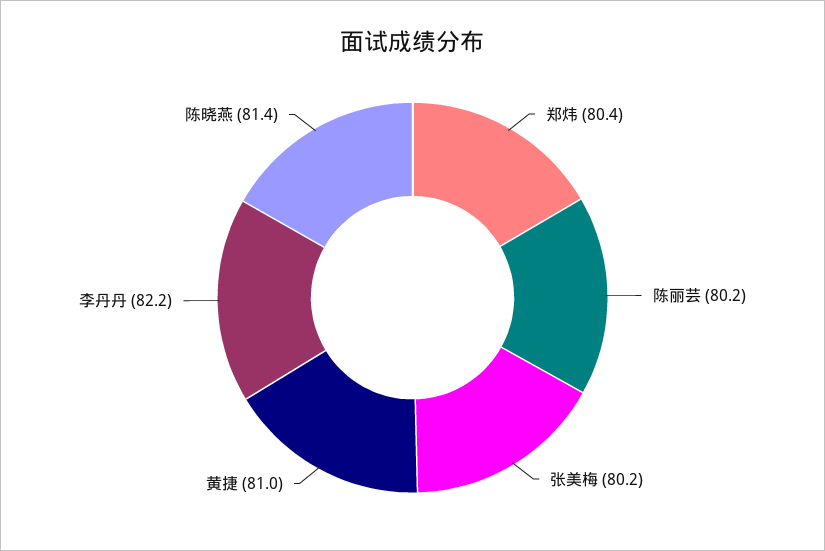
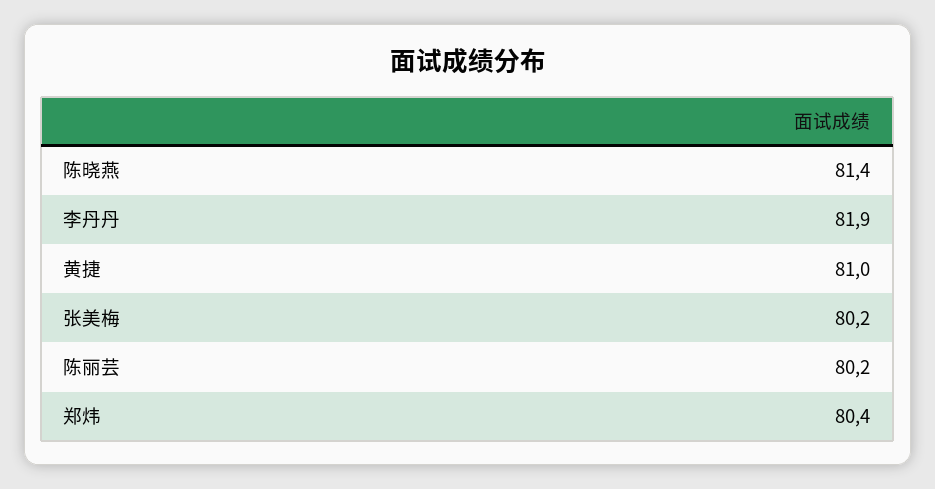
  {
    "郑炜": 80.4,
    "陈丽芸": 80.2,
    "张美梅": 80.2,
    "黄捷": 81,
-   "李丹丹": 82.2,
+   "李丹丹": 81.9,
    "陈晓燕": 81.4
  }

